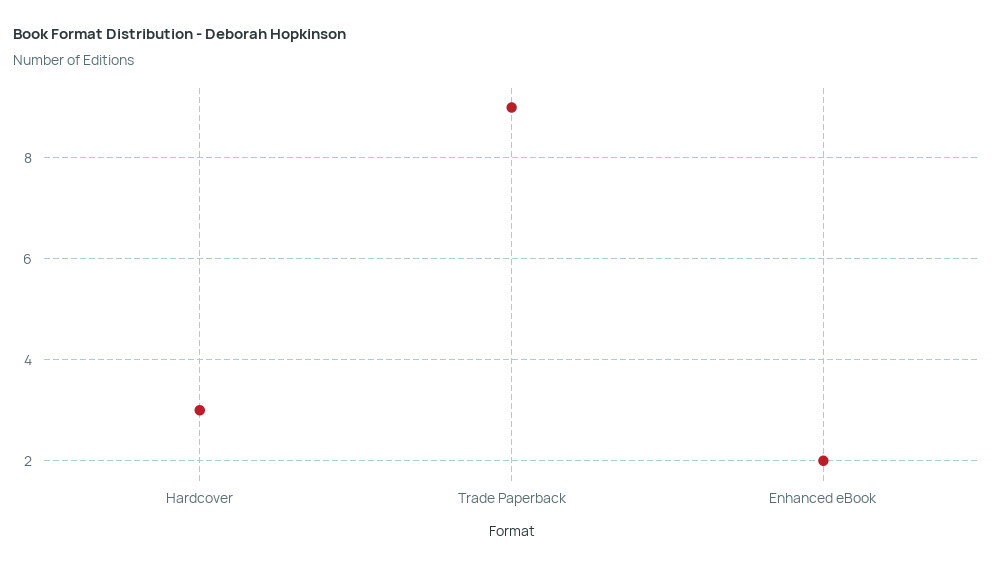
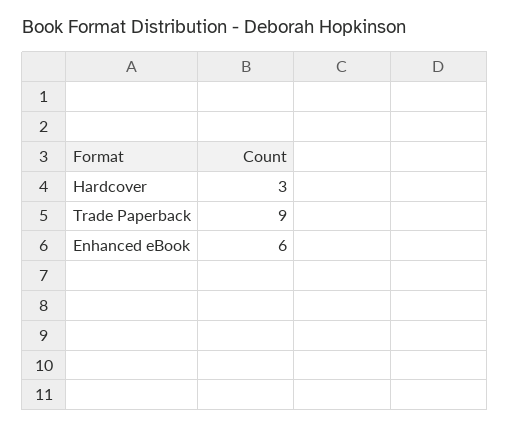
  {
    "Hardcover": 3,
    "Trade Paperback": 9,
-   "Enhanced eBook": 2
+   "Enhanced eBook": 6
  }

